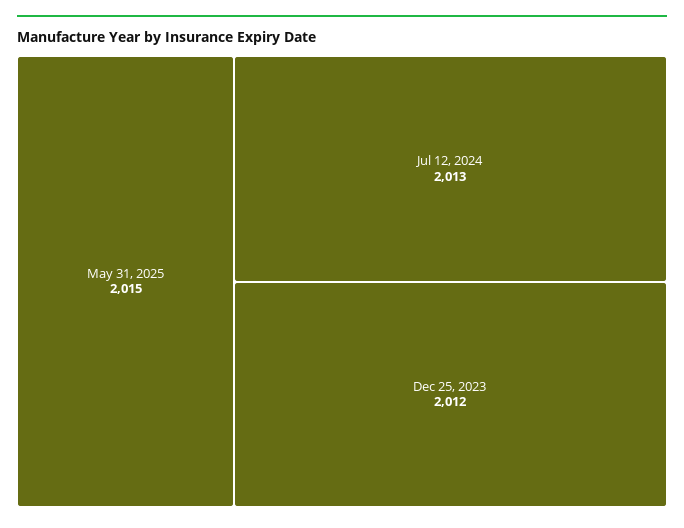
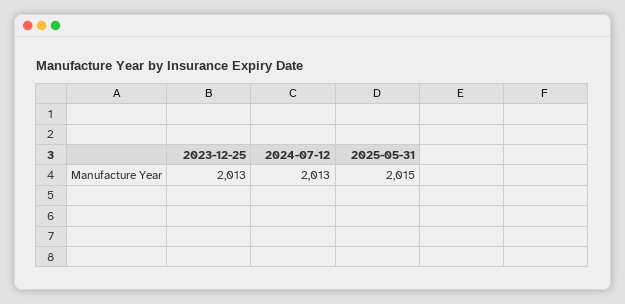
  {
    "May 31, 2025": 2015,
    "Jul 12, 2024": 2013,
-   "Dec 25, 2023": 2012
+   "Dec 25, 2023": 2013
  }

